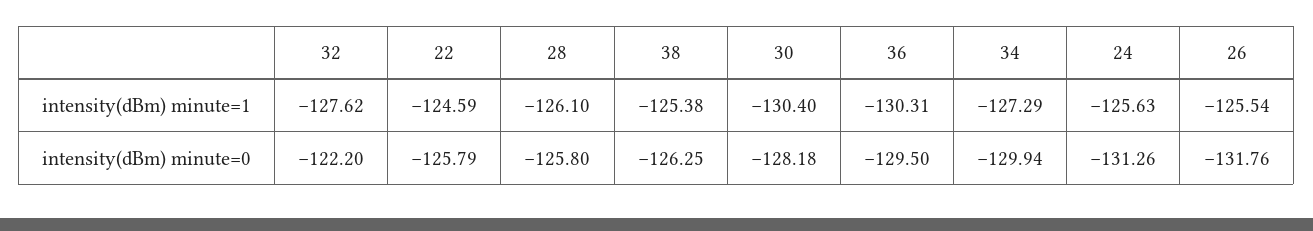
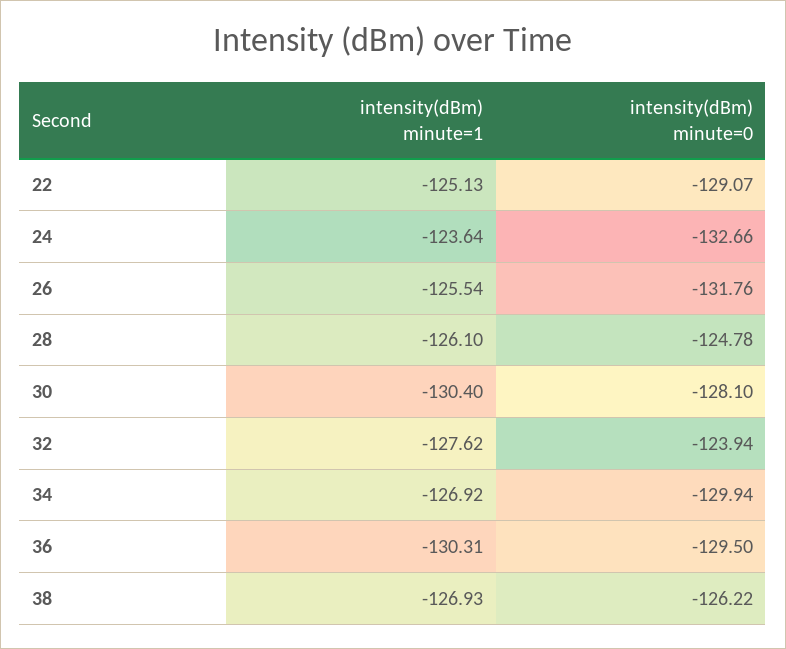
  {
    "32": {
      "intensity(dBm) minute=1": -127.62,
-     "intensity(dBm) minute=0": -122.2
+     "intensity(dBm) minute=0": -123.94
    },
    "22": {
-     "intensity(dBm) minute=1": -124.59,
+     "intensity(dBm) minute=1": -125.13,
-     "intensity(dBm) minute=0": -125.79
+     "intensity(dBm) minute=0": -129.07
    },
    "28": {
      "intensity(dBm) minute=1": -126.1,
-     "intensity(dBm) minute=0": -125.8
+     "intensity(dBm) minute=0": -124.78
    },
    "38": {
-     "intensity(dBm) minute=1": -125.38,
+     "intensity(dBm) minute=1": -126.93,
-     "intensity(dBm) minute=0": -126.25
+     "intensity(dBm) minute=0": -126.22
    },
    "30": {
      "intensity(dBm) minute=1": -130.4,
-     "intensity(dBm) minute=0": -128.18
+     "intensity(dBm) minute=0": -128.1
    },
    "36": {
      "intensity(dBm) minute=1": -130.31,
      "intensity(dBm) minute=0": -129.5
    },
    "34": {
-     "intensity(dBm) minute=1": -127.29,
+     "intensity(dBm) minute=1": -126.92,
      "intensity(dBm) minute=0": -129.94
    },
    "24": {
-     "intensity(dBm) minute=1": -125.63,
+     "intensity(dBm) minute=1": -123.64,
-     "intensity(dBm) minute=0": -131.26
+     "intensity(dBm) minute=0": -132.66
    },
    "26": {
      "intensity(dBm) minute=1": -125.54,
      "intensity(dBm) minute=0": -131.76
    }
  }

